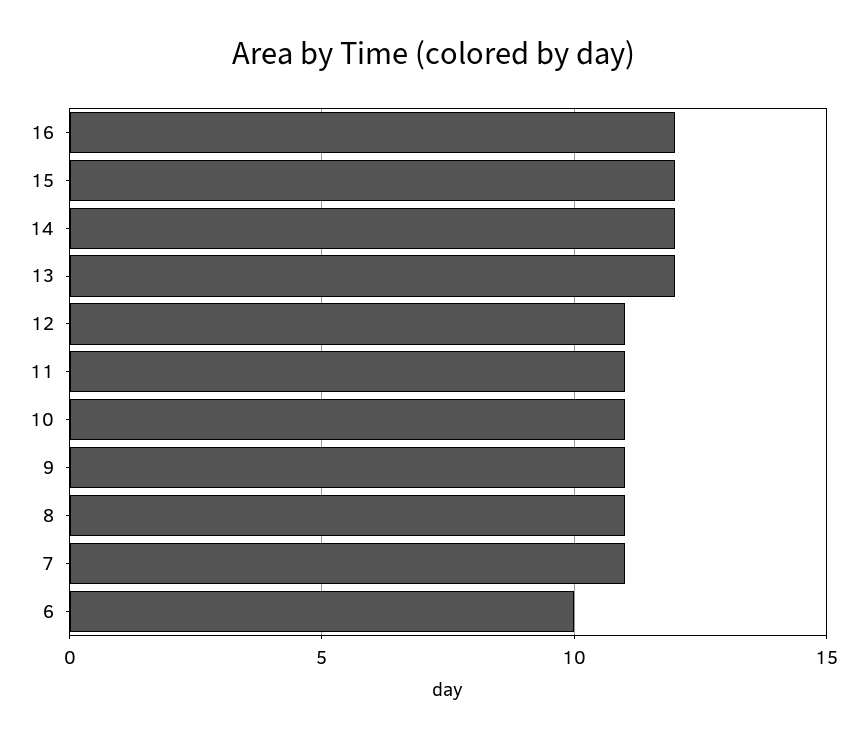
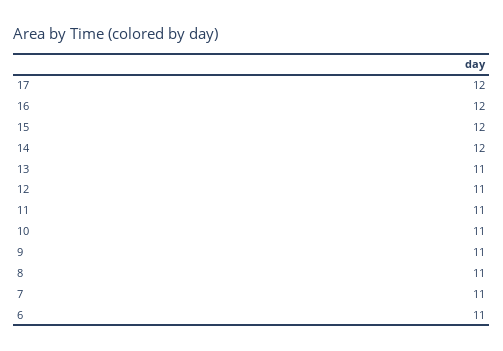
  {
    "16": 12,
    "15": 12,
    "14": 12,
-   "13": 12,
+   "13": 11,
    "12": 11,
    "11": 11,
    "10": 11,
    "9": 11,
    "8": 11,
    "7": 11,
-   "6": 10
+   "6": 11,
+   "17": 12
  }

